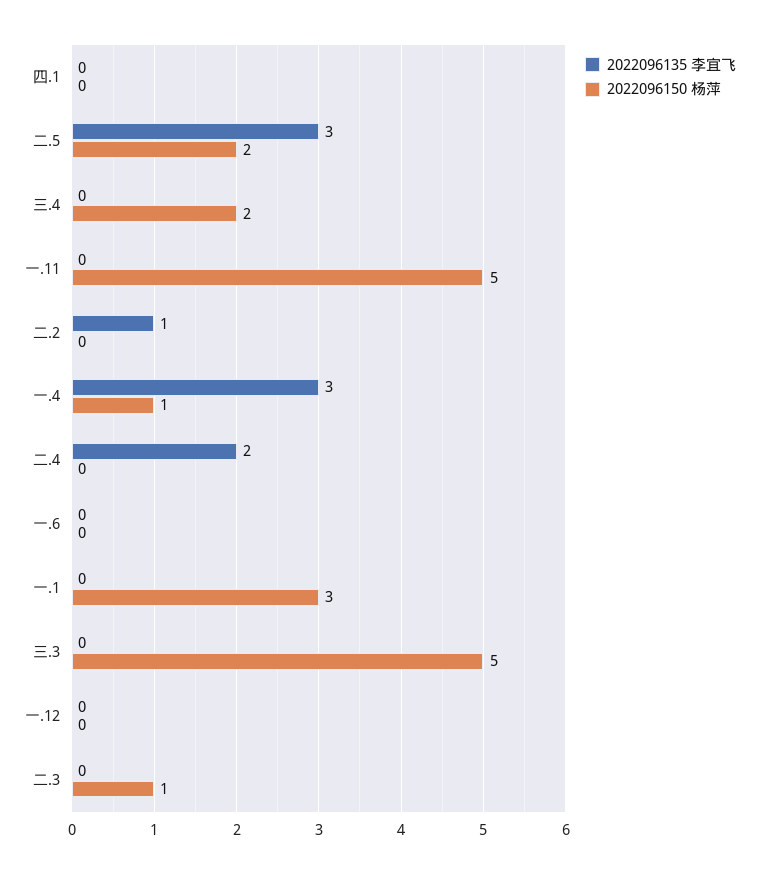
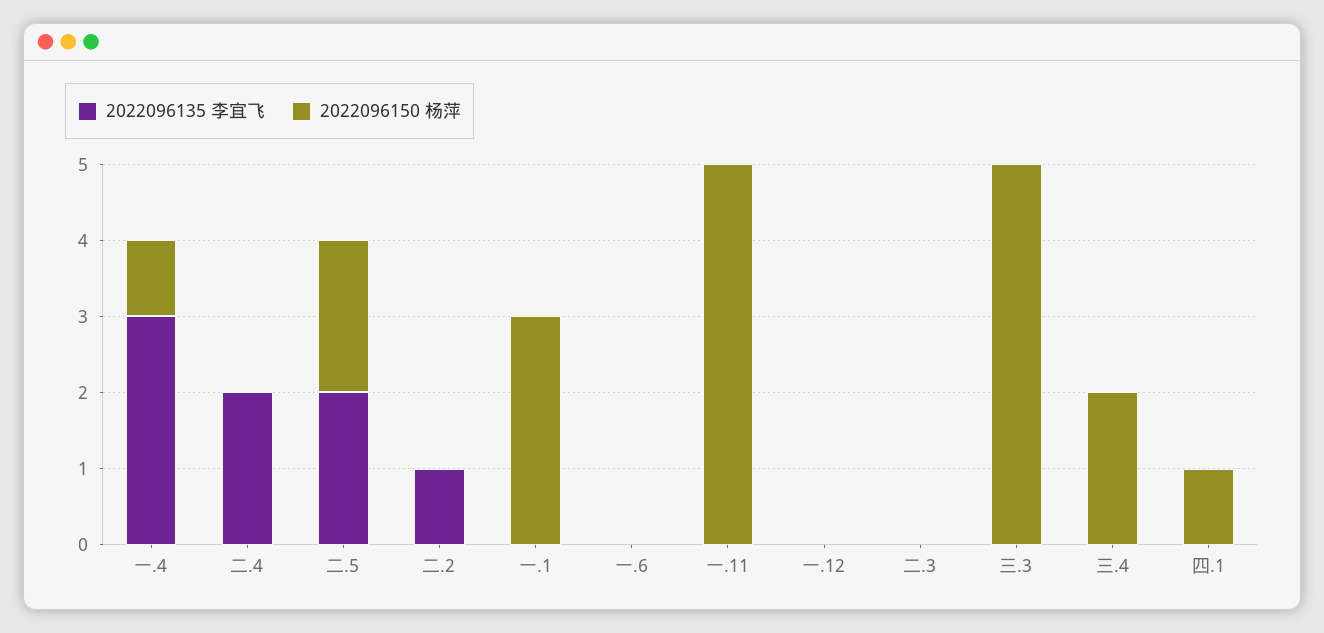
  {
    "2022096135 李宜飞": {
      "四.1": 0,
-     "二.5": 3,
+     "二.5": 2,
      "三.4": 0,
      "一.11": 0,
      "二.2": 1,
      "一.4": 3,
      "二.4": 2,
      "一.6": 0,
      "一.1": 0,
      "三.3": 0,
      "一.12": 0,
      "二.3": 0
    },
    "2022096150 杨萍": {
-     "四.1": 0,
+     "四.1": 1,
      "二.5": 2,
      "三.4": 2,
      "一.11": 5,
      "二.2": 0,
      "一.4": 1,
      "二.4": 0,
      "一.6": 0,
      "一.1": 3,
      "三.3": 5,
      "一.12": 0,
-     "二.3": 1
+     "二.3": 0
    }
  }

